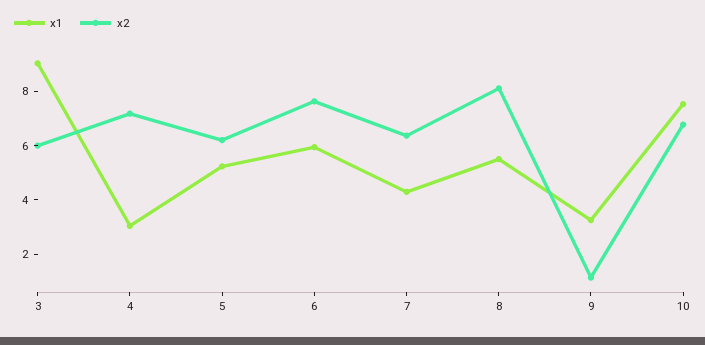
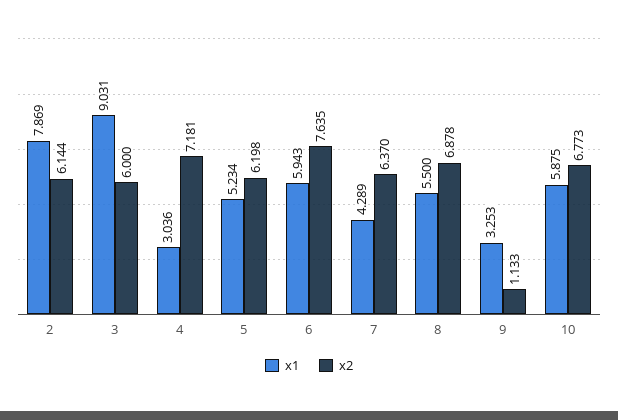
  {
    "x1": {
      "3": 9.031,
      "4": 3.036,
      "5": 5.234,
      "6": 5.943,
      "7": 4.289,
      "8": 5.5,
      "9": 3.253,
-     "10": 7.5
+     "10": 5.875,
+     "2": 7.869
    },
    "x2": {
      "3": 6,
      "4": 7.181,
      "5": 6.198,
      "6": 7.635,
      "7": 6.37,
-     "8": 8,
+     "8": 6.878,
      "9": 1.133,
-     "10": 6.773
+     "10": 6.773,
+     "2": 6.144
    }
  }

